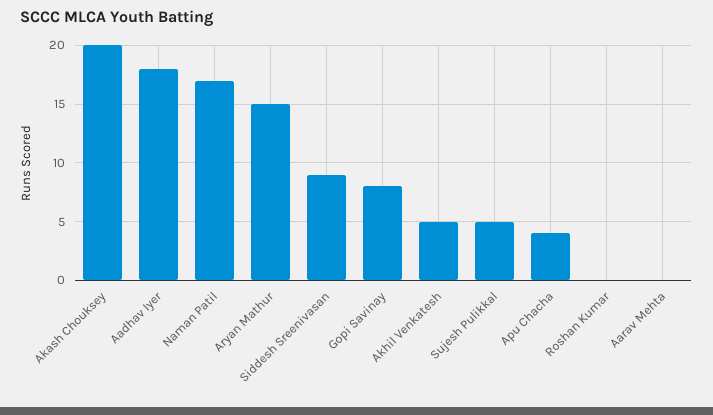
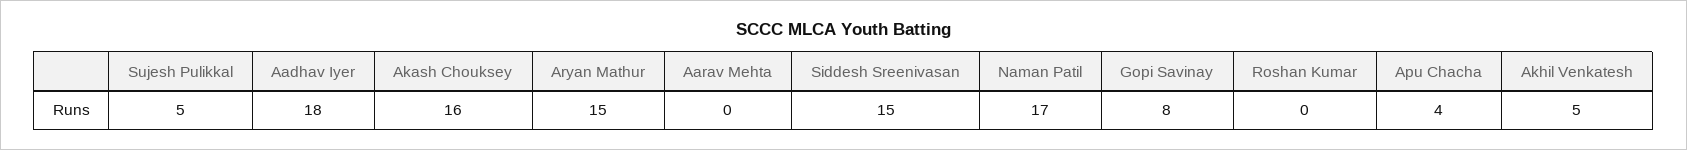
  {
-   "Akash Chouksey": 20,
+   "Akash Chouksey": 16,
    "Aadhav Iyer": 18,
    "Naman Patil": 17,
    "Aryan Mathur": 15,
-   "Siddesh Sreenivasan": 9,
+   "Siddesh Sreenivasan": 15,
    "Gopi Savinay": 8,
    "Akhil Venkatesh": 5,
    "Sujesh Pulikkal": 5,
    "Apu Chacha": 4,
    "Roshan Kumar": 0,
    "Aarav Mehta": 0
  }

